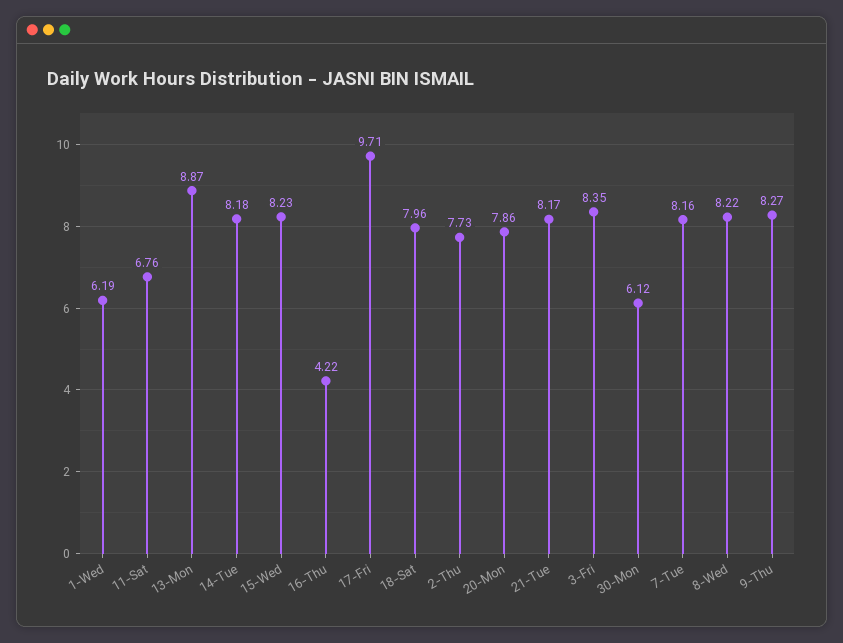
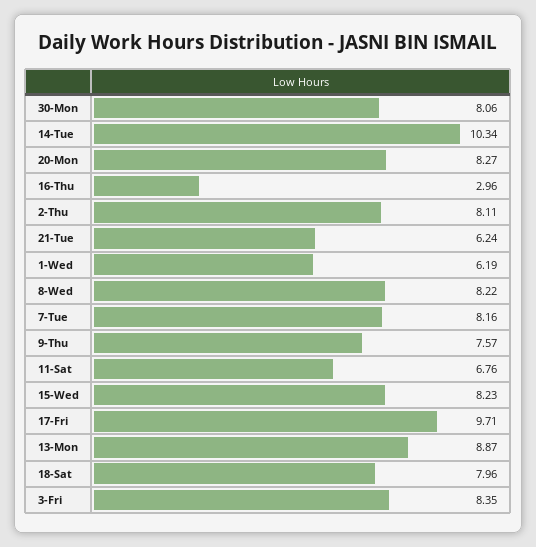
  {
    "1-Wed": 6.19,
    "11-Sat": 6.76,
    "13-Mon": 8.87,
-   "14-Tue": 8.18,
+   "14-Tue": 10.34,
    "15-Wed": 8.23,
-   "16-Thu": 4.22,
+   "16-Thu": 2.96,
    "17-Fri": 9.71,
    "18-Sat": 7.96,
-   "2-Thu": 7.73,
+   "2-Thu": 8.11,
-   "20-Mon": 7.86,
+   "20-Mon": 8.27,
-   "21-Tue": 8.17,
+   "21-Tue": 6.24,
    "3-Fri": 8.35,
-   "30-Mon": 6.12,
+   "30-Mon": 8.06,
    "7-Tue": 8.16,
    "8-Wed": 8.22,
-   "9-Thu": 8.27
+   "9-Thu": 7.57
  }

